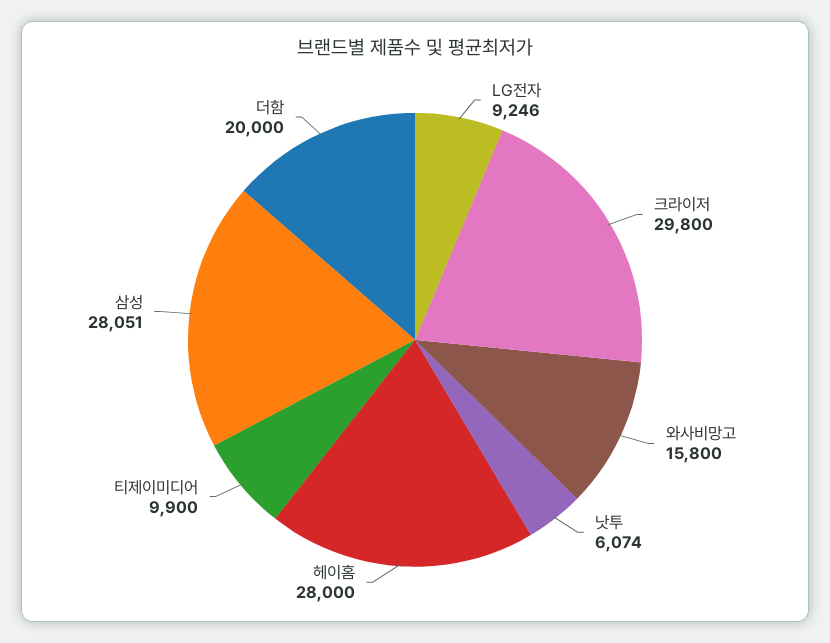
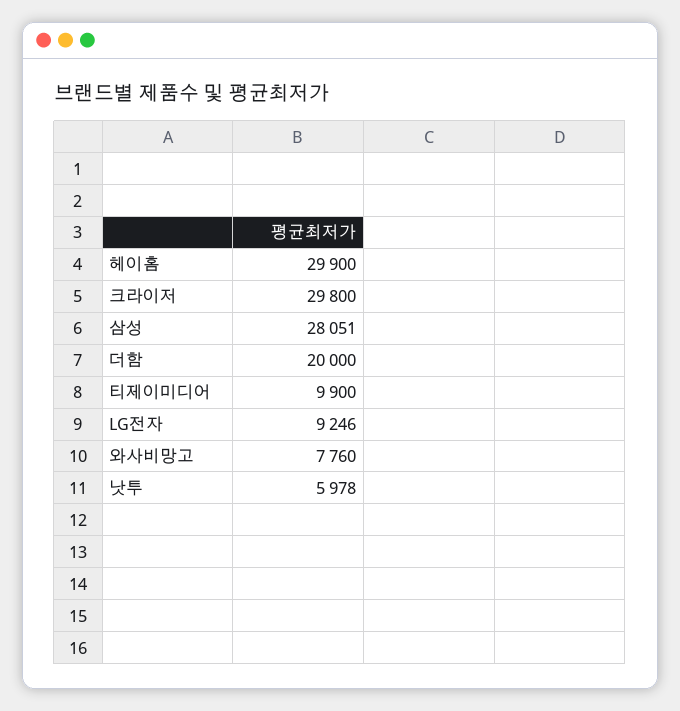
  {
    "LG전자": 9246,
    "크라이저": 29800,
-   "와사비망고": 15800,
+   "와사비망고": 7760,
-   "낫투": 6074,
+   "낫투": 5978,
-   "헤이홈": 28000,
+   "헤이홈": 29900,
    "티제이미디어": 9900,
    "삼성": 28051,
    "더함": 20000
  }

